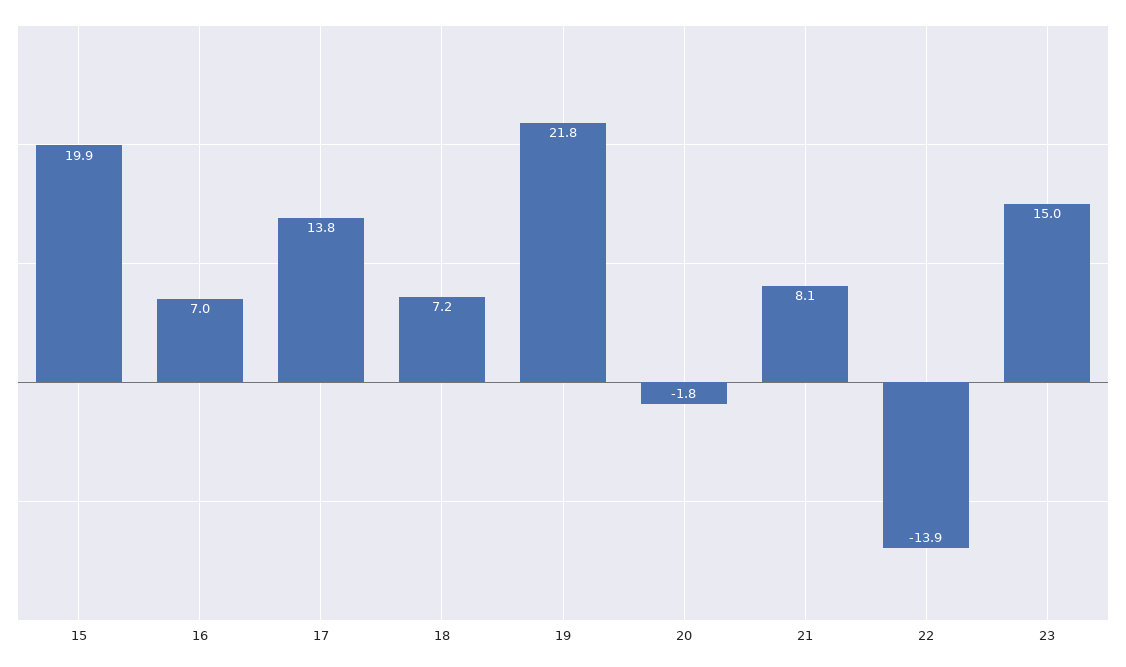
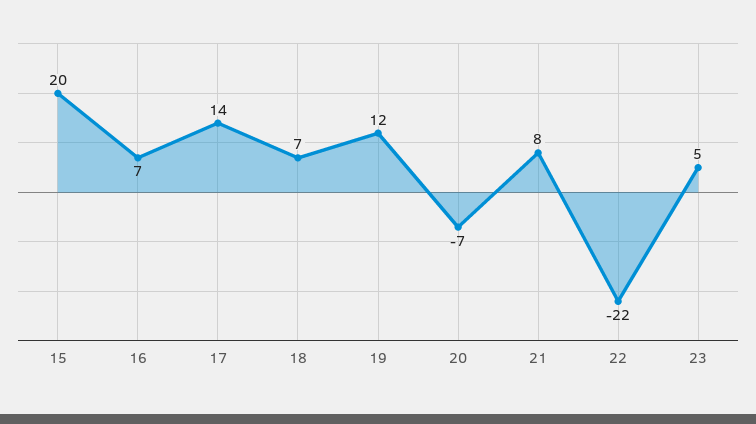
  {
    "15": 19.9,
    "16": 7,
    "17": 13.8,
    "18": 7.2,
-   "19": 21.8,
+   "19": 12,
-   "20": -1.8,
+   "20": -7,
    "21": 8.1,
-   "22": -13.9,
+   "22": -22,
-   "23": 15
+   "23": 5
  }

